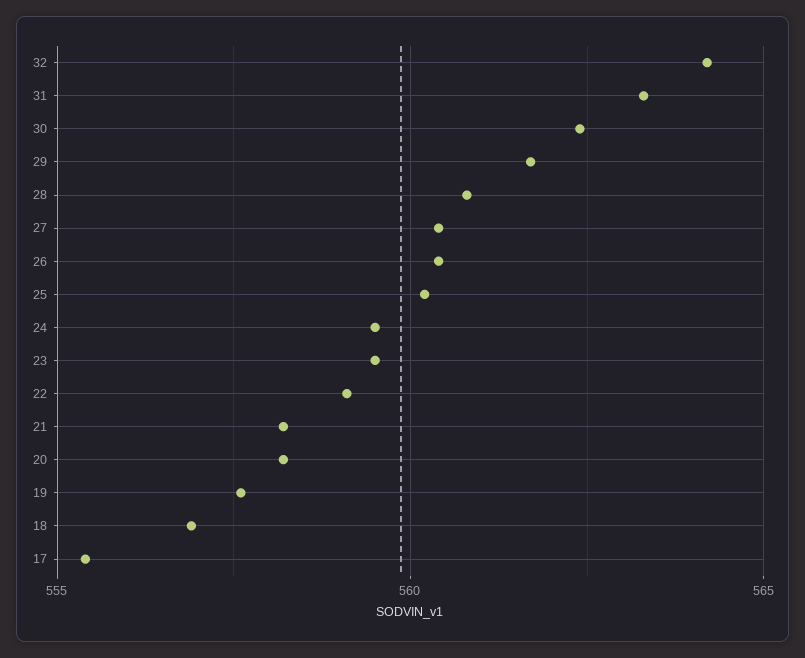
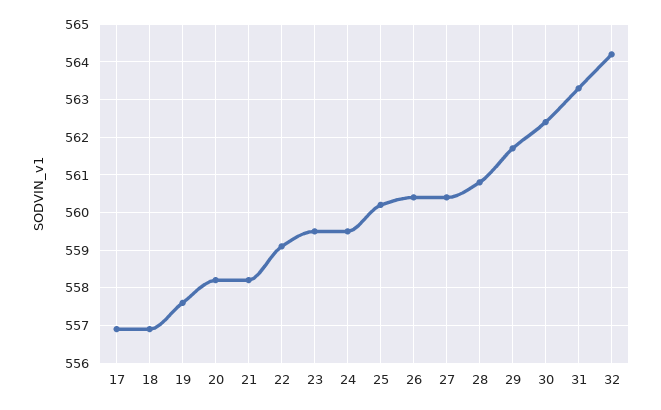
  {
    "32": 564,
    "31": 563.5,
    "30": 562.5,
    "29": 561.5,
    "28": 561,
    "27": 560.5,
    "26": 560.5,
    "25": 560,
    "24": 559.5,
    "23": 559.5,
    "22": 559,
    "21": 558,
    "20": 558,
    "19": 557.5,
    "18": 557,
-   "17": 555.5
+   "17": 557
  }

